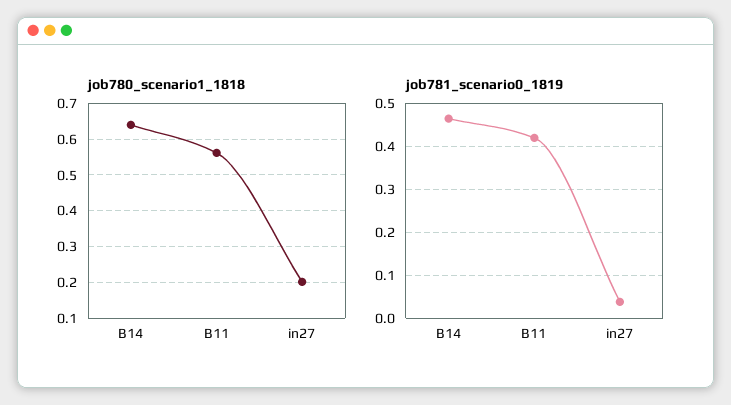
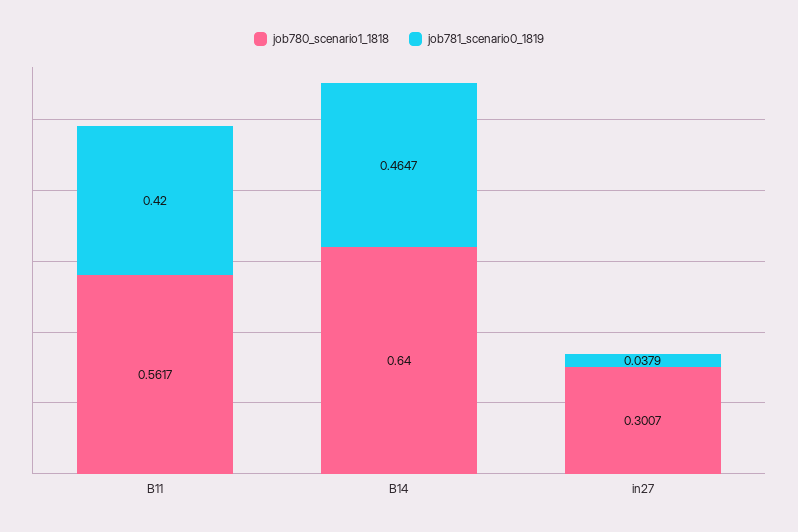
  {
    "job780_scenario1_1818": {
      "B14": 0.64,
      "B11": 0.5617,
-     "in27": 0.2
+     "in27": 0.3007
    },
    "job781_scenario0_1819": {
      "B14": 0.4647,
      "B11": 0.42,
      "in27": 0.0379
    }
  }

